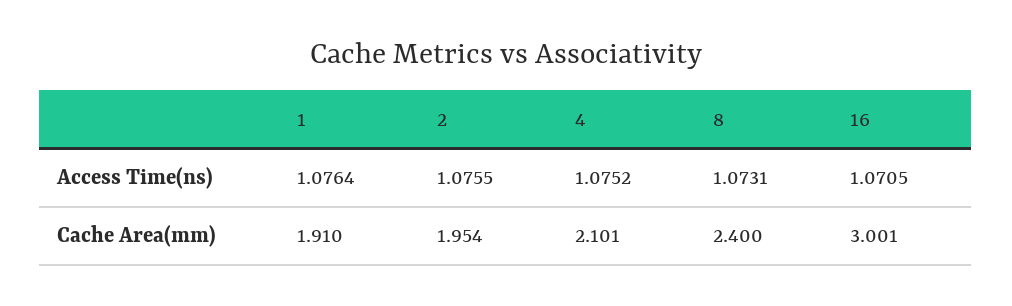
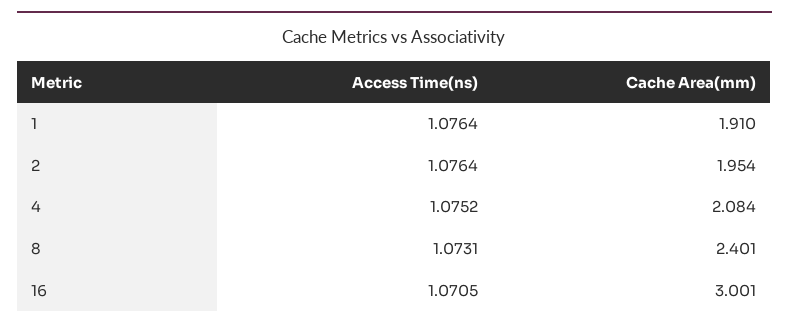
  {
    "1": {
      "Access Time(ns)": 1.0764,
      "Cache Area(mm)": 1.91
    },
    "2": {
-     "Access Time(ns)": 1.0755,
+     "Access Time(ns)": 1.0764,
      "Cache Area(mm)": 1.954
    },
    "4": {
      "Access Time(ns)": 1.0752,
-     "Cache Area(mm)": 2.101
+     "Cache Area(mm)": 2.084
    },
    "8": {
      "Access Time(ns)": 1.0731,
-     "Cache Area(mm)": 2.4
+     "Cache Area(mm)": 2.401
    },
    "16": {
      "Access Time(ns)": 1.0705,
      "Cache Area(mm)": 3.001
    }
  }

